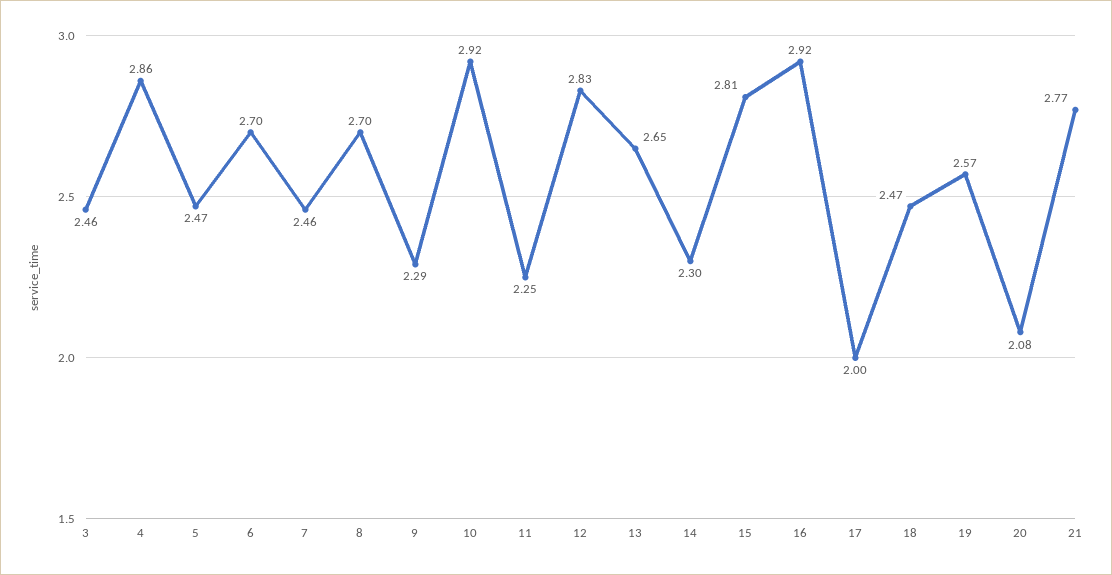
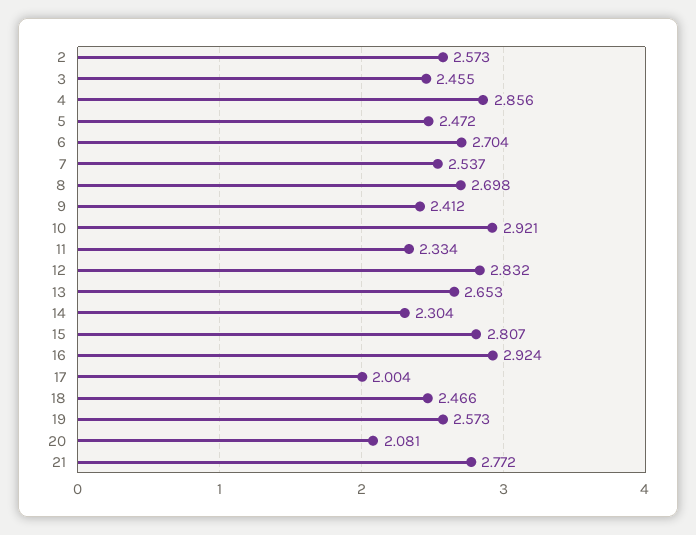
  {
    "3": 2.455,
    "4": 2.856,
    "5": 2.472,
    "6": 2.704,
-   "7": 2.46,
+   "7": 2.537,
    "8": 2.698,
-   "9": 2.29,
+   "9": 2.412,
    "10": 2.921,
-   "11": 2.25,
+   "11": 2.334,
    "12": 2.832,
    "13": 2.653,
    "14": 2.304,
    "15": 2.807,
    "16": 2.924,
    "17": 2.004,
    "18": 2.466,
    "19": 2.573,
    "20": 2.081,
-   "21": 2.772
+   "21": 2.772,
+   "2": 2.573
  }

